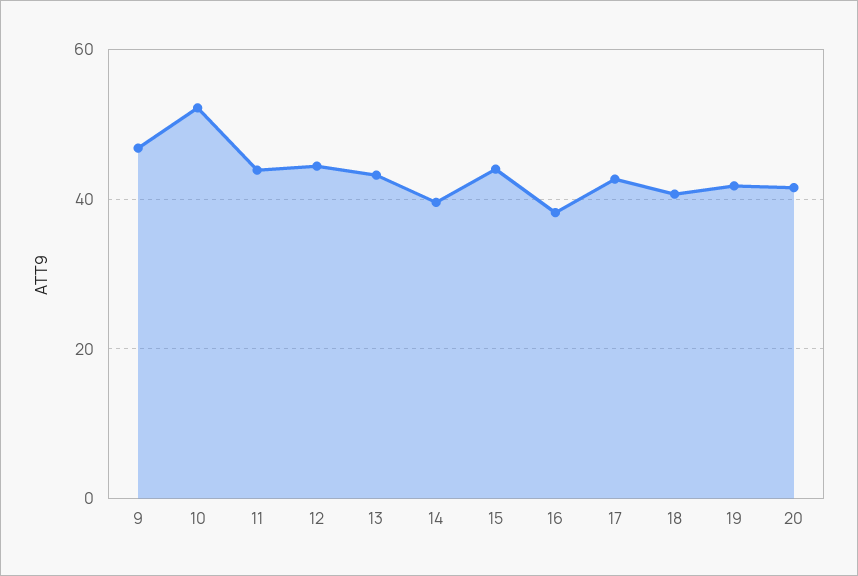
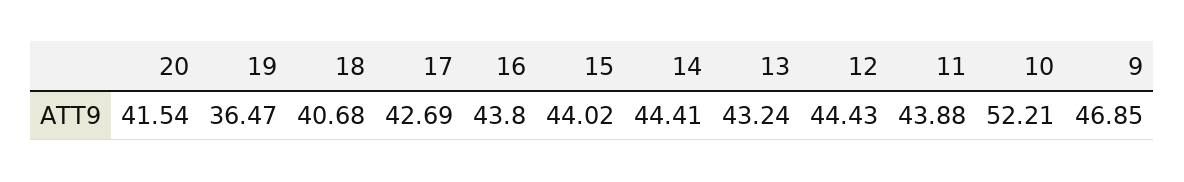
  {
    "9": 46.85,
    "10": 52.21,
    "11": 43.88,
    "12": 44.43,
    "13": 43.24,
-   "14": 40,
+   "14": 44.41,
    "15": 44.02,
-   "16": 38,
+   "16": 43.8,
    "17": 42.69,
    "18": 40.68,
-   "19": 42,
+   "19": 36.47,
    "20": 41.54
  }

